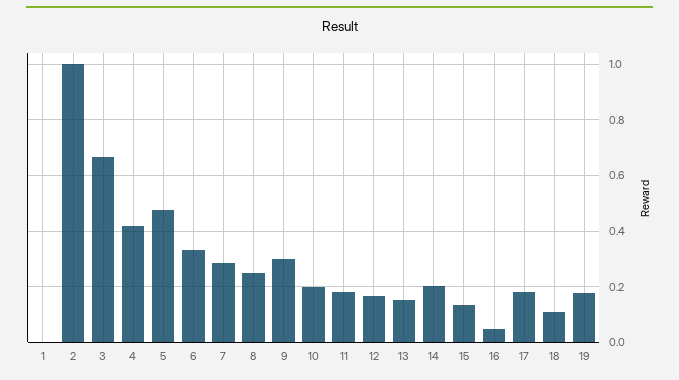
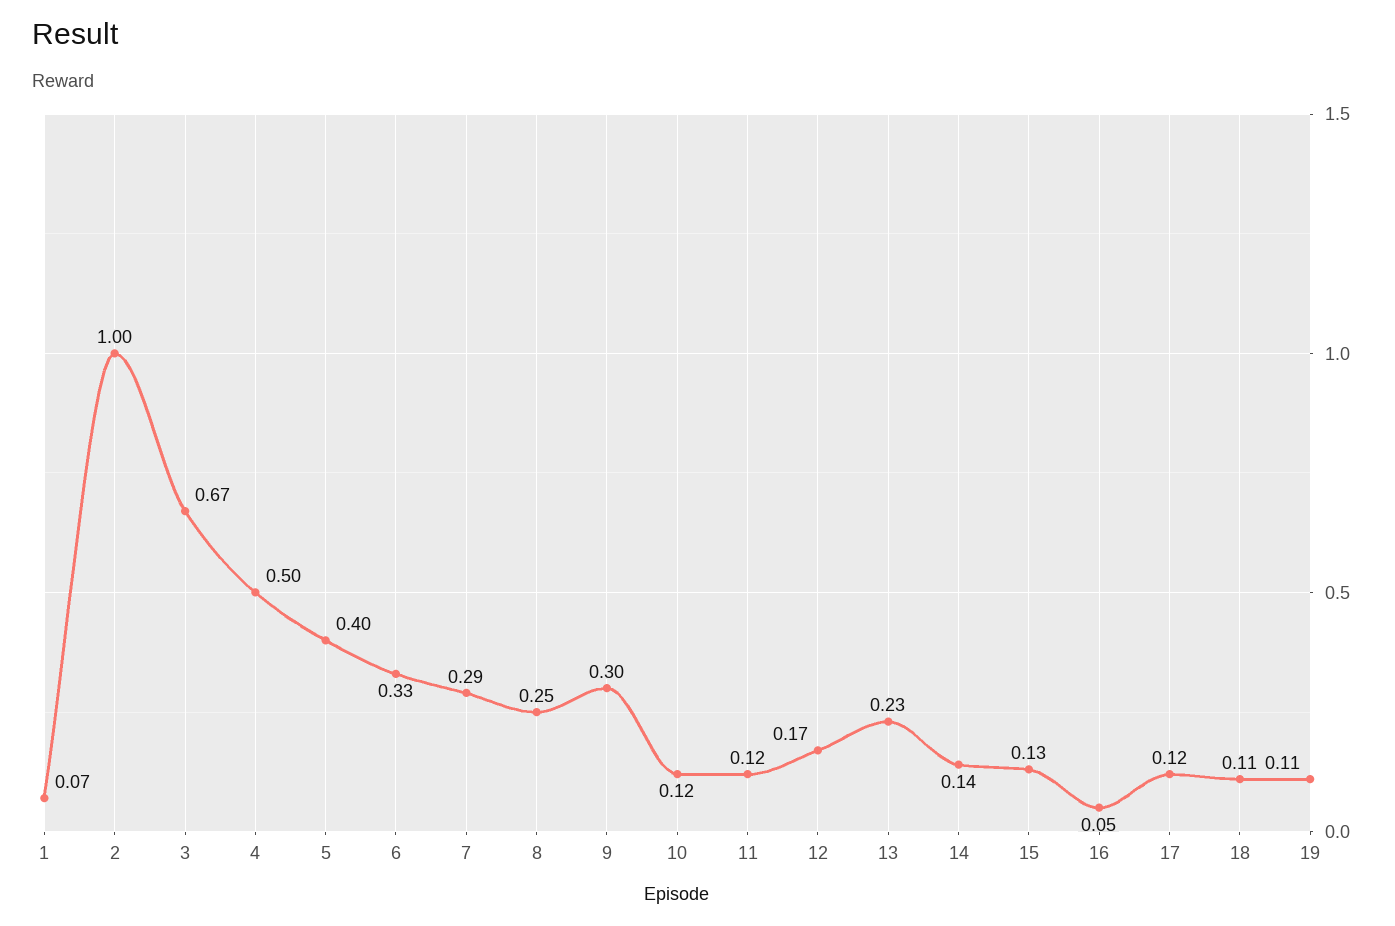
  {
-   "1": 0,
+   "1": 0.07,
    "2": 1,
    "3": 0.67,
-   "4": 0.425,
+   "4": 0.5,
-   "5": 0.475,
+   "5": 0.4,
    "6": 0.33,
    "7": 0.29,
    "8": 0.25,
    "9": 0.3,
-   "10": 0.2,
+   "10": 0.12,
-   "11": 0.175,
+   "11": 0.12,
    "12": 0.17,
-   "13": 0.15,
+   "13": 0.23,
-   "14": 0.2,
+   "14": 0.14,
    "15": 0.13,
    "16": 0.05,
-   "17": 0.175,
+   "17": 0.12,
    "18": 0.11,
-   "19": 0.175
+   "19": 0.11
  }

